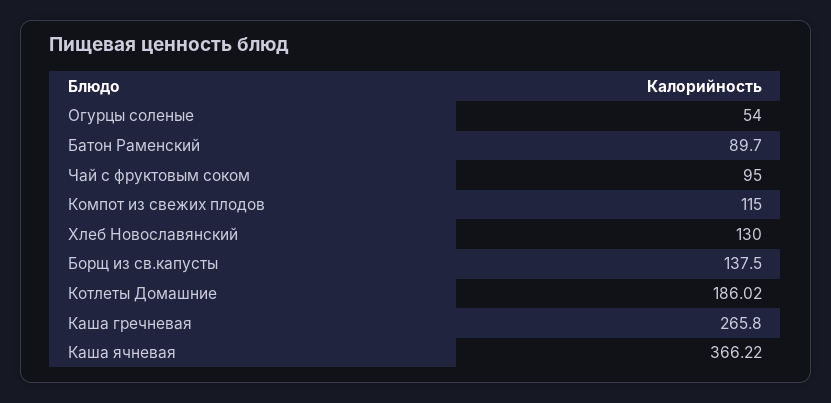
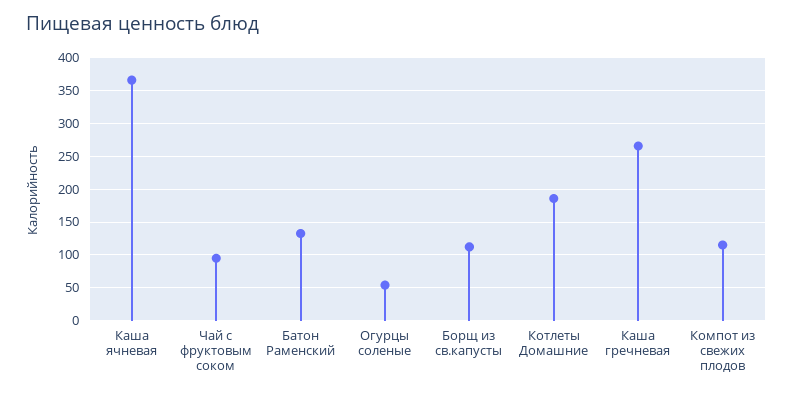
  {
    "Огурцы соленые": 54,
-   "Батон Раменский": 89.7,
+   "Батон Раменский": 130,
    "Чай с фруктовым соком": 95,
    "Компот из свежих плодов": 115,
-   "Хлеб Новославянский": 130,
-   "Борщ из св.капусты": 137.5,
+   "Борщ из св.капусты": 110,
    "Котлеты Домашние": 186.02,
    "Каша гречневая": 265.8,
    "Каша ячневая": 366.22
  }

